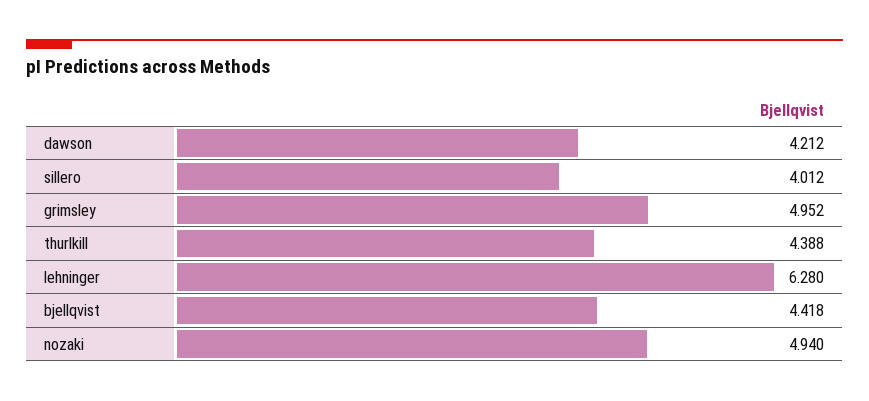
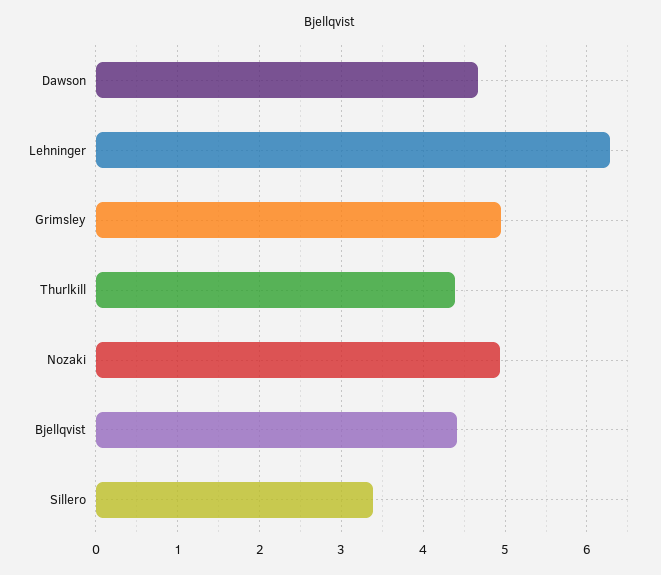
  {
-   "dawson": 4.212,
+   "dawson": 4.7,
-   "sillero": 4.012,
+   "sillero": 3.4,
    "grimsley": 4.952,
    "thurlkill": 4.388,
    "lehninger": 6.28,
    "bjellqvist": 4.418,
    "nozaki": 4.94
  }

